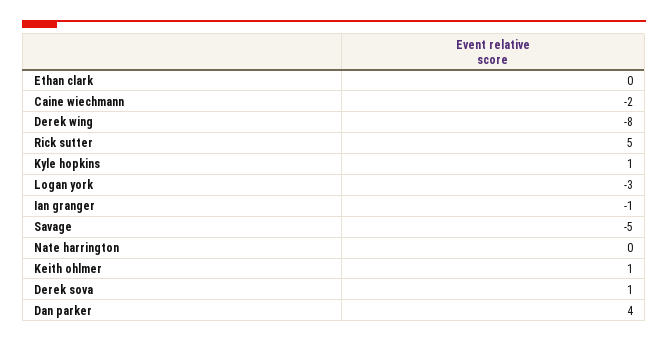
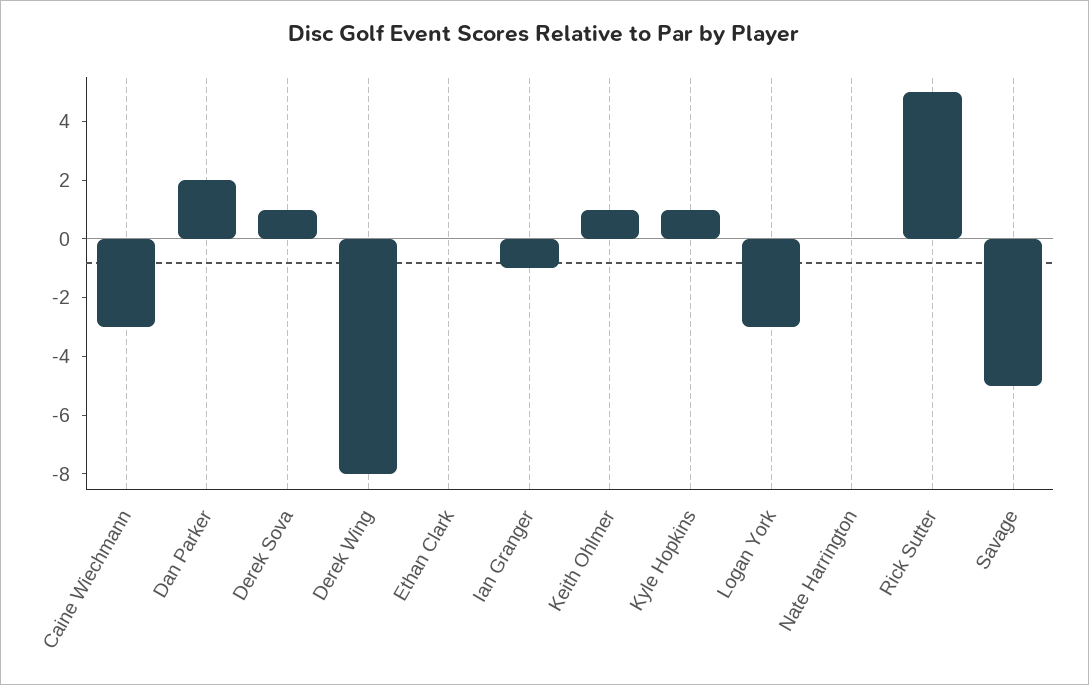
  {
    "Ethan clark": 0,
-   "Caine wiechmann": -2,
+   "Caine wiechmann": -3,
    "Derek wing": -8,
    "Rick sutter": 5,
    "Kyle hopkins": 1,
    "Logan york": -3,
    "Ian granger": -1,
    "Savage": -5,
    "Nate harrington": 0,
    "Keith ohlmer": 1,
    "Derek sova": 1,
-   "Dan parker": 4
+   "Dan parker": 2
  }

